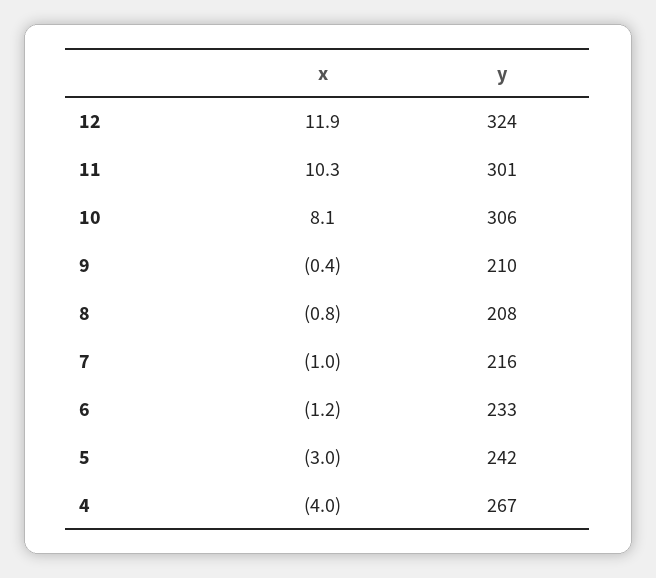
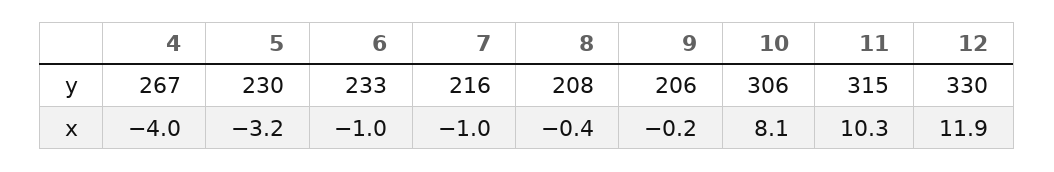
  {
    "x": {
      "12": 11.9,
      "11": 10.3,
      "10": 8.1,
-     "9": -0.4,
+     "9": -0.2,
-     "8": -0.8,
+     "8": -0.4,
      "7": -1,
-     "6": -1.2,
+     "6": -1,
-     "5": -3,
+     "5": -3.2,
      "4": -4
    },
    "y": {
-     "12": 324,
+     "12": 330,
-     "11": 301,
+     "11": 315,
      "10": 306,
-     "9": 210,
+     "9": 206,
      "8": 208,
      "7": 216,
      "6": 233,
-     "5": 242,
+     "5": 230,
      "4": 267
    }
  }

